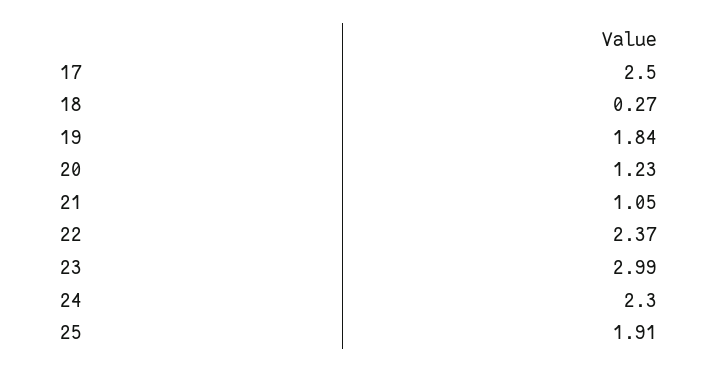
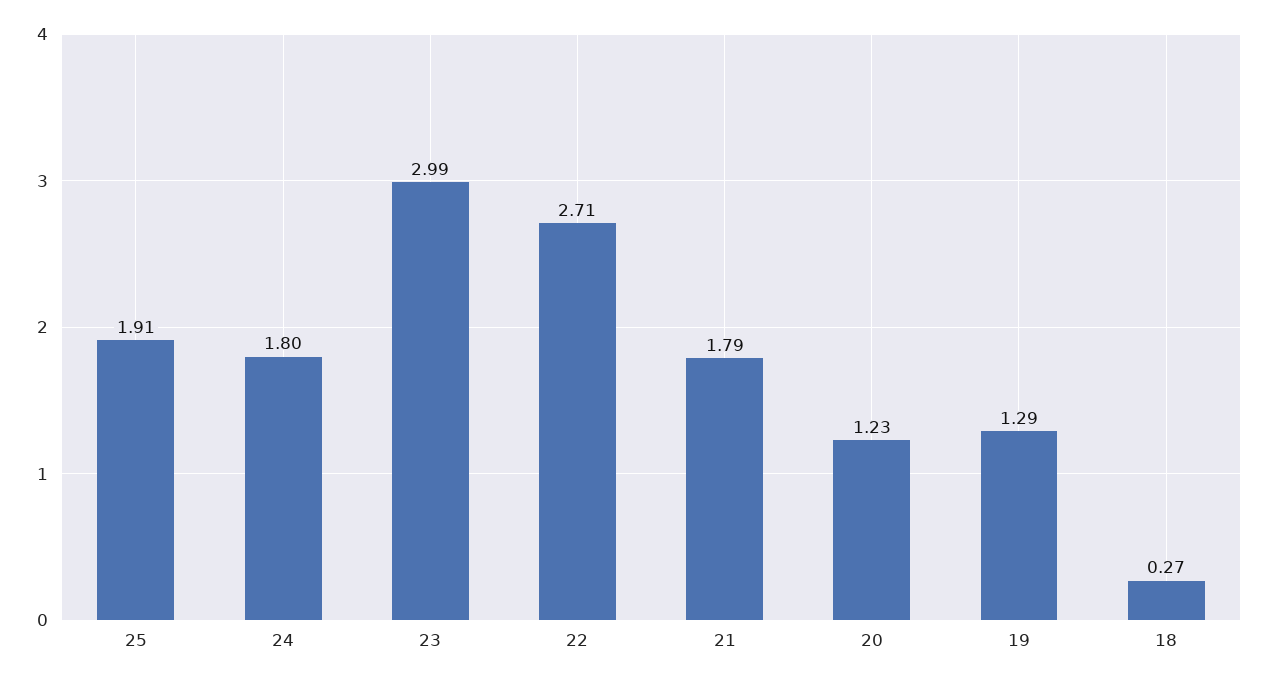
  {
-   "17": 2.5,
    "18": 0.27,
-   "19": 1.84,
+   "19": 1.29,
    "20": 1.23,
-   "21": 1.05,
+   "21": 1.79,
-   "22": 2.37,
+   "22": 2.71,
    "23": 2.99,
-   "24": 2.3,
+   "24": 1.8,
    "25": 1.91
  }

